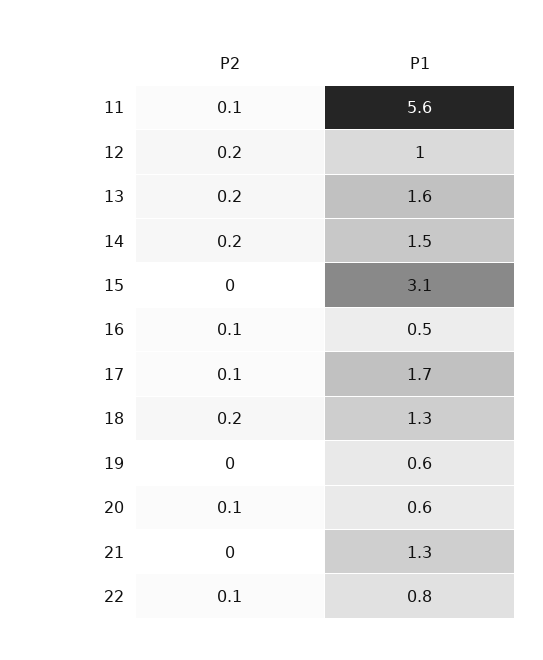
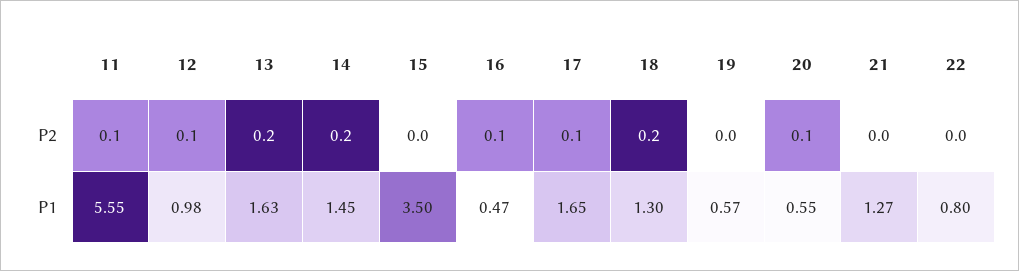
  {
    "P2": {
      "11": 0.1,
-     "12": 0.2,
+     "12": 0.1,
      "13": 0.2,
      "14": 0.2,
      "15": 0,
      "16": 0.1,
      "17": 0.1,
      "18": 0.2,
      "19": 0,
      "20": 0.1,
      "21": 0,
-     "22": 0.1
+     "22": 0
    },
    "P1": {
      "11": 5.55,
      "12": 0.98,
      "13": 1.63,
      "14": 1.45,
-     "15": 3.1,
+     "15": 3.5,
      "16": 0.47,
      "17": 1.65,
      "18": 1.3,
      "19": 0.57,
      "20": 0.55,
      "21": 1.27,
      "22": 0.8
    }
  }

